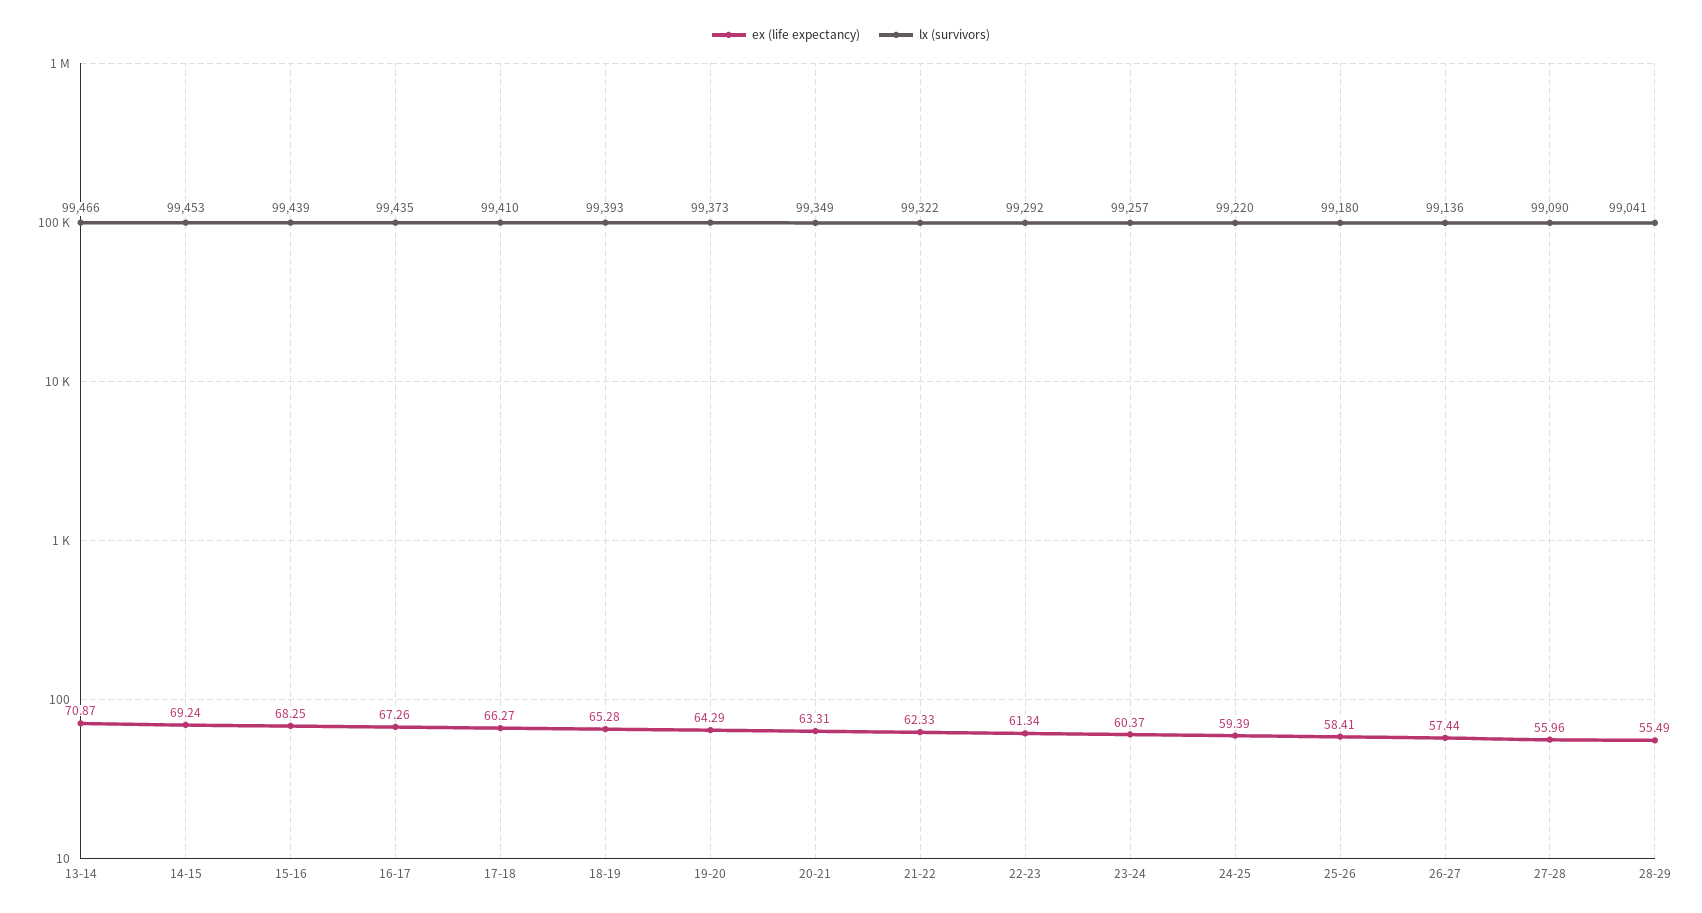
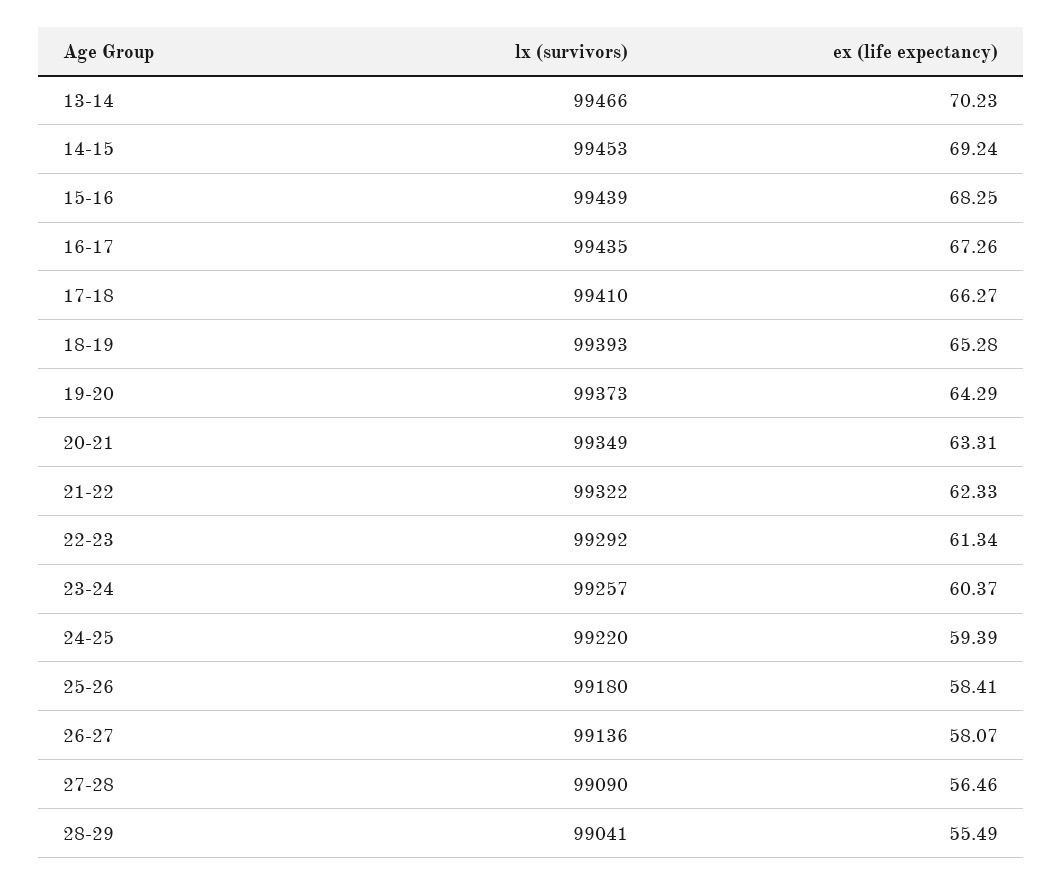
  {
    "ex (life expectancy)": {
-     "13-14": 70.87,
+     "13-14": 70.23,
      "14-15": 69.24,
      "15-16": 68.25,
      "16-17": 67.26,
      "17-18": 66.27,
      "18-19": 65.28,
      "19-20": 64.29,
      "20-21": 63.31,
      "21-22": 62.33,
      "22-23": 61.34,
      "23-24": 60.37,
      "24-25": 59.39,
      "25-26": 58.41,
-     "26-27": 57.44,
+     "26-27": 58.07,
-     "27-28": 55.96,
+     "27-28": 56.46,
      "28-29": 55.49
    },
    "lx (survivors)": {
      "13-14": 99466,
      "14-15": 99453,
      "15-16": 99439,
      "16-17": 99435,
      "17-18": 99410,
      "18-19": 99393,
      "19-20": 99373,
      "20-21": 99349,
      "21-22": 99322,
      "22-23": 99292,
      "23-24": 99257,
      "24-25": 99220,
      "25-26": 99180,
      "26-27": 99136,
      "27-28": 99090,
      "28-29": 99041
    }
  }

